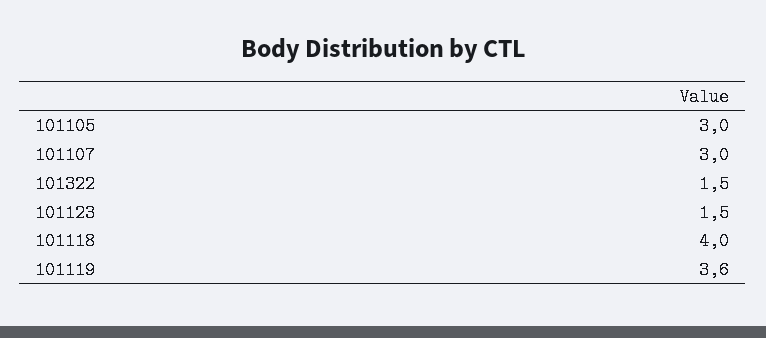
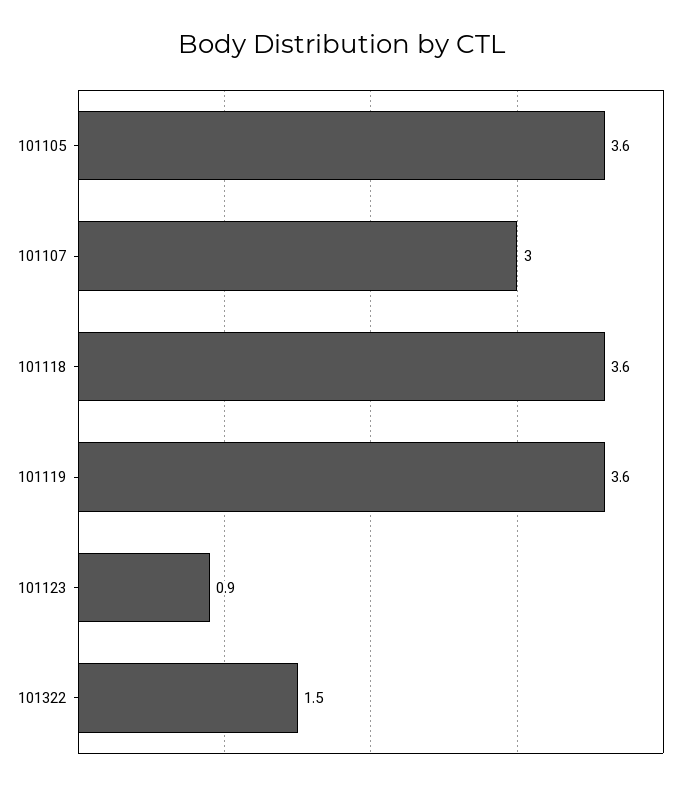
  {
-   "101105": 3,
+   "101105": 3.6,
    "101107": 3,
    "101322": 1.5,
-   "101123": 1.5,
+   "101123": 0.9,
-   "101118": 4,
+   "101118": 3.6,
    "101119": 3.6
  }

